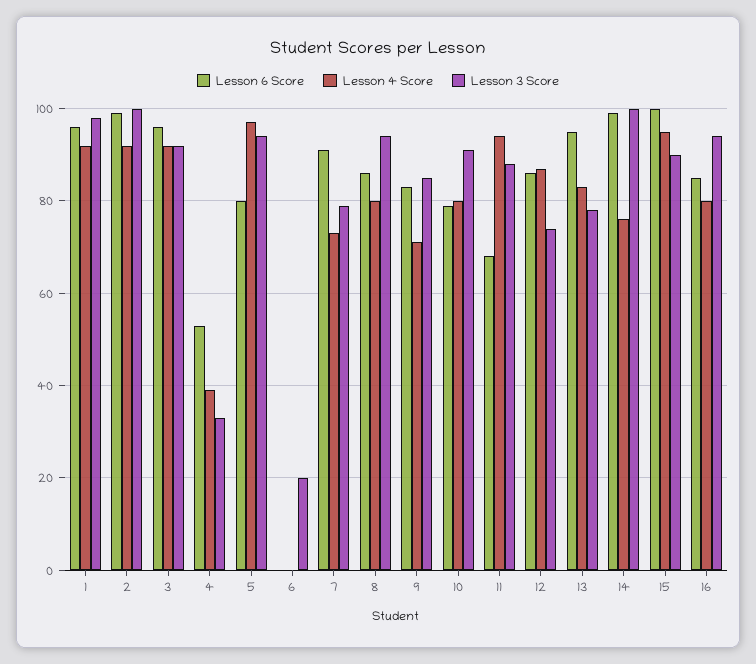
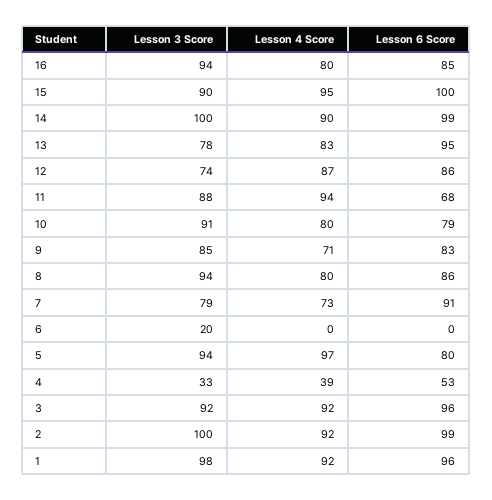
  {
    "Lesson 6 Score": {
      "1": 96,
      "2": 99,
      "3": 96,
      "4": 53,
      "5": 80,
      "6": 0,
      "7": 91,
      "8": 86,
      "9": 83,
      "10": 79,
      "11": 68,
      "12": 86,
      "13": 95,
      "14": 99,
      "15": 100,
      "16": 85
    },
    "Lesson 4 Score": {
      "1": 92,
      "2": 92,
      "3": 92,
      "4": 39,
      "5": 97,
      "6": 0,
      "7": 73,
      "8": 80,
      "9": 71,
      "10": 80,
      "11": 94,
      "12": 87,
      "13": 83,
-     "14": 75,
+     "14": 90,
      "15": 95,
      "16": 80
    },
    "Lesson 3 Score": {
      "1": 98,
      "2": 100,
      "3": 92,
      "4": 33,
      "5": 94,
      "6": 20,
      "7": 79,
      "8": 94,
      "9": 85,
      "10": 91,
      "11": 88,
      "12": 74,
      "13": 78,
      "14": 100,
      "15": 90,
      "16": 94
    }
  }

